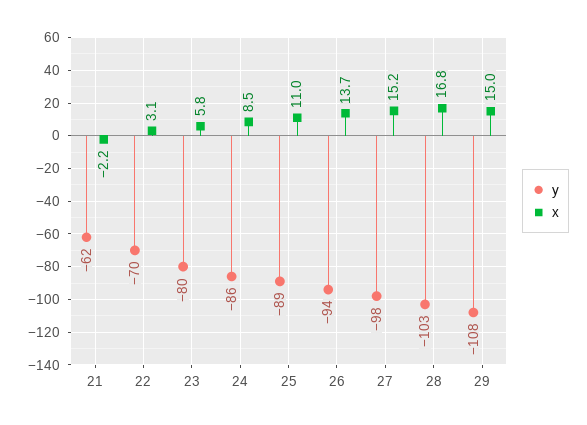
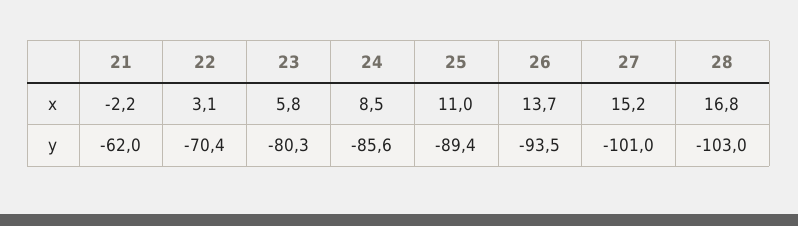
  {
    "y": {
      "21": -62,
      "22": -70.4,
      "23": -80.3,
      "24": -85.6,
      "25": -89.4,
      "26": -93.5,
-     "27": -98,
+     "27": -101,
-     "28": -103,
+     "28": -103
-     "29": -108
    },
    "x": {
      "21": -2.2,
      "22": 3.1,
      "23": 5.8,
      "24": 8.5,
      "25": 11,
      "26": 13.7,
      "27": 15.2,
-     "28": 16.8,
+     "28": 16.8
-     "29": 15
    }
  }

